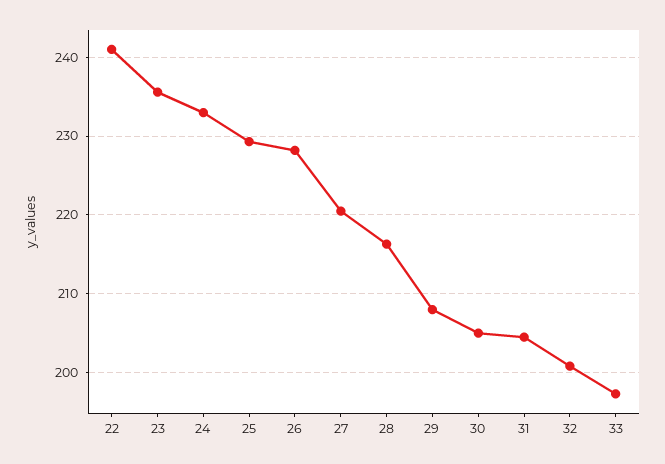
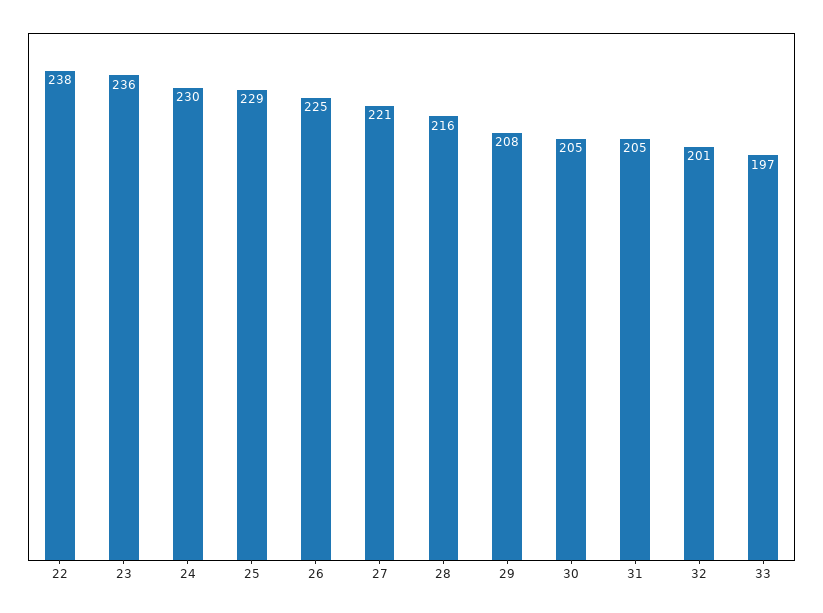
  {
-   "22": 241,
+   "22": 238,
    "23": 236,
-   "24": 233,
+   "24": 230,
    "25": 229,
-   "26": 228,
+   "26": 225,
    "27": 221,
    "28": 216,
    "29": 208,
    "30": 205,
    "31": 205,
    "32": 201,
    "33": 197
  }

